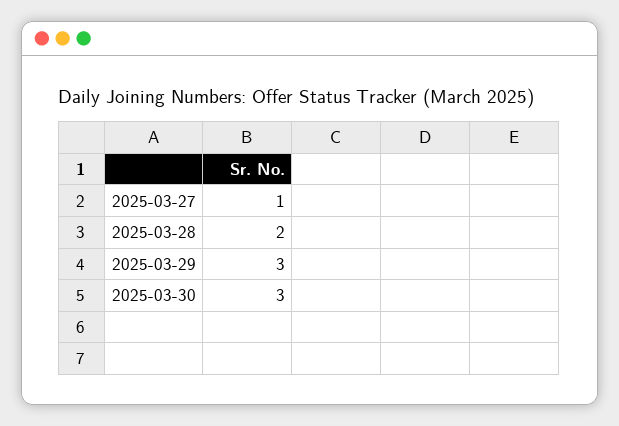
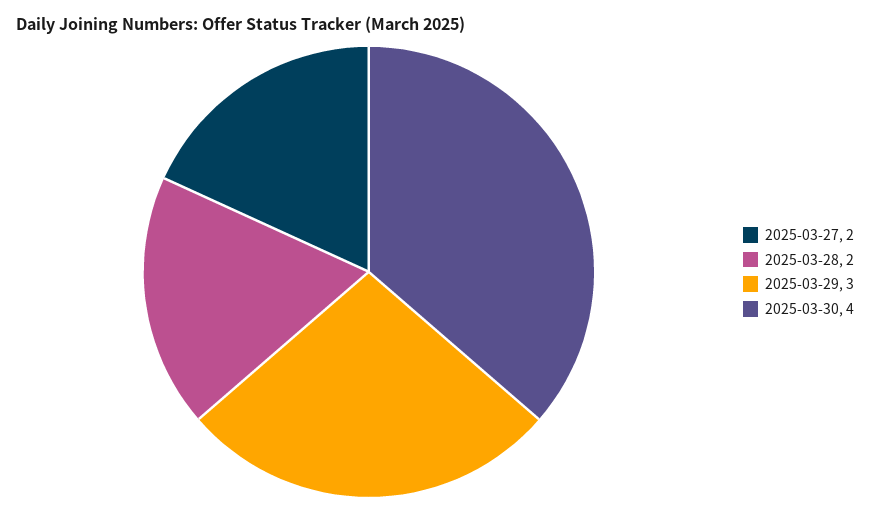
  {
-   "2025-03-27": 1,
+   "2025-03-27": 2,
    "2025-03-28": 2,
    "2025-03-29": 3,
-   "2025-03-30": 3
+   "2025-03-30": 4
  }

